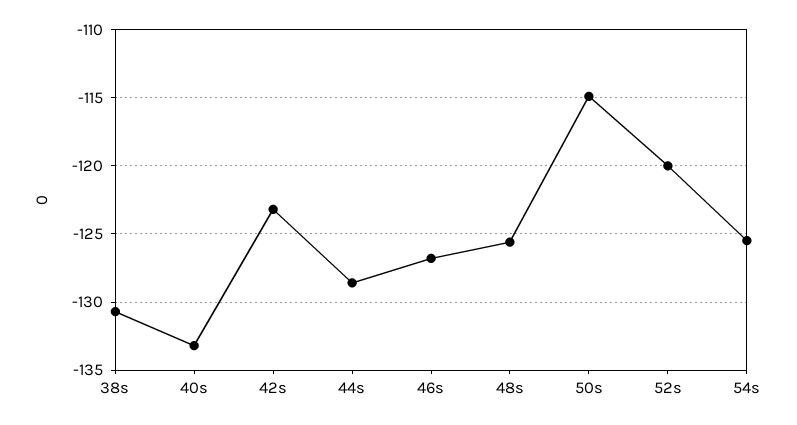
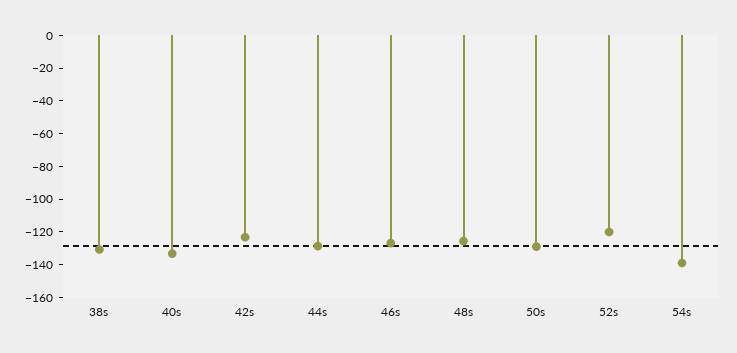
  {
    "38s": -130.5,
    "40s": -133,
    "42s": -123,
    "44s": -128.5,
    "46s": -127,
    "48s": -125.5,
-   "50s": -115,
+   "50s": -130,
    "52s": -120,
-   "54s": -125.5
+   "54s": -140
  }

